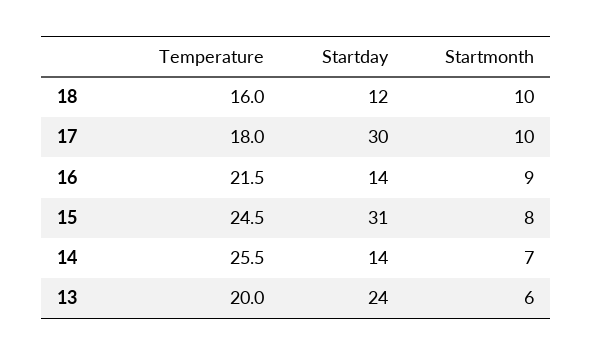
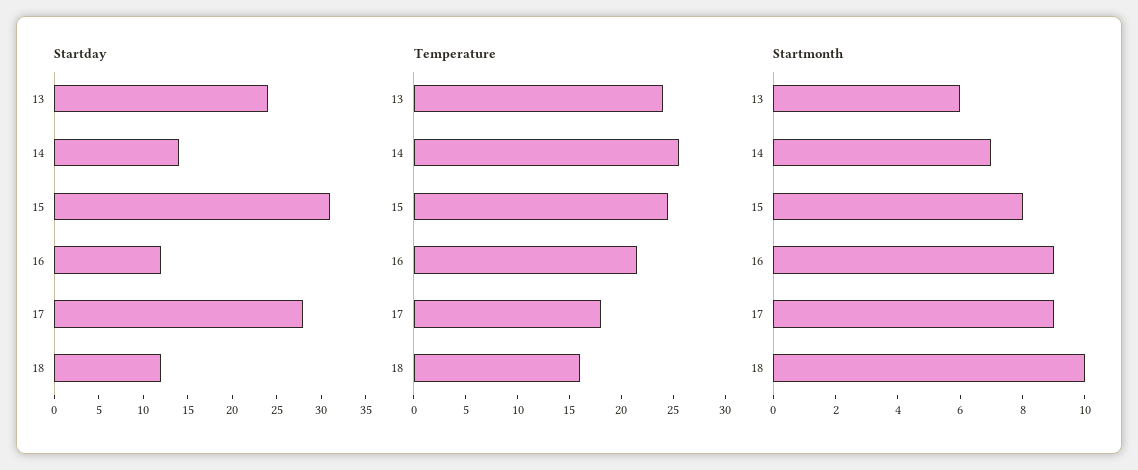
  {
    "Temperature": {
      "18": 16,
      "17": 18,
      "16": 21.5,
      "15": 24.5,
      "14": 25.5,
-     "13": 20
+     "13": 24
    },
    "Startday": {
      "18": 12,
-     "17": 30,
+     "17": 28,
-     "16": 14,
+     "16": 12,
      "15": 31,
      "14": 14,
      "13": 24
    },
    "Startmonth": {
      "18": 10,
-     "17": 10,
+     "17": 9,
      "16": 9,
      "15": 8,
      "14": 7,
      "13": 6
    }
  }

